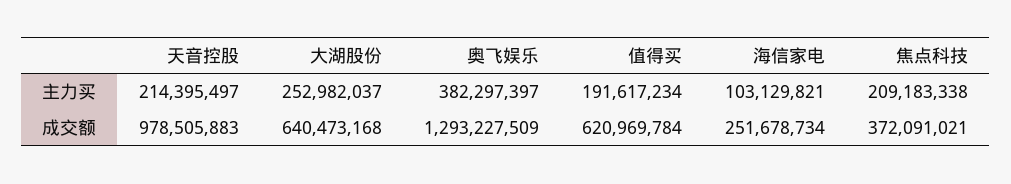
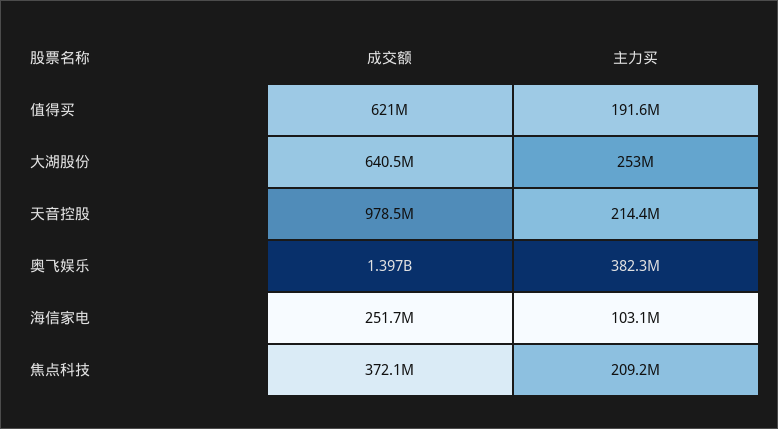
  {
    "天音控股": {
      "主力买": 214395497,
      "成交额": 978505883
    },
    "大湖股份": {
      "主力买": 252982037,
      "成交额": 640473168
    },
    "奥飞娱乐": {
      "主力买": 382297397,
-     "成交额": 1293227509
+     "成交额": 1397000000
    },
    "值得买": {
      "主力买": 191617234,
      "成交额": 620969784
    },
    "海信家电": {
      "主力买": 103129821,
      "成交额": 251678734
    },
    "焦点科技": {
      "主力买": 209183338,
      "成交额": 372091021
    }
  }

